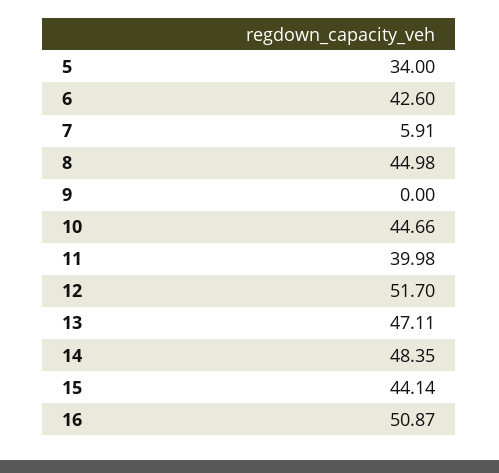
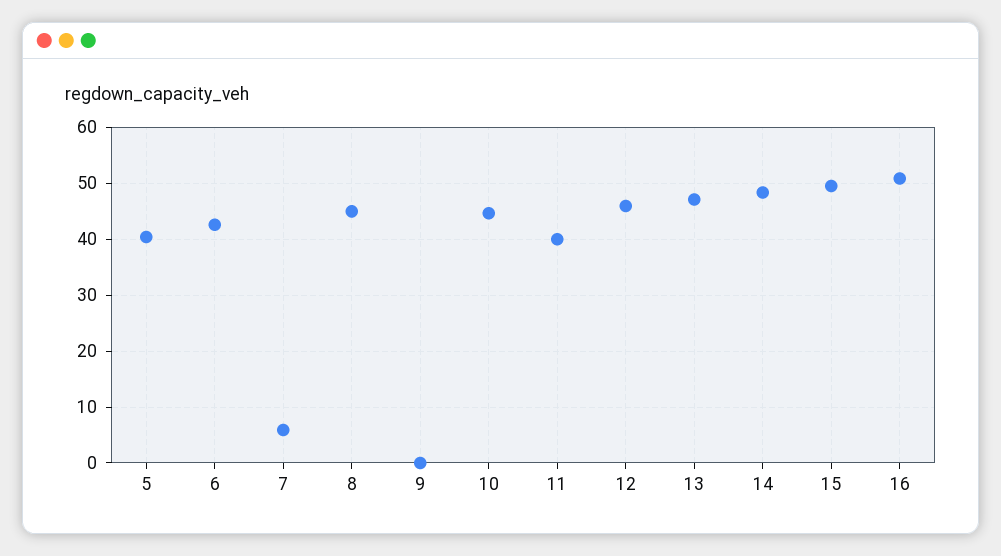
  {
-   "5": 34,
+   "5": 40,
    "6": 42.6,
    "7": 5.91,
    "8": 44.98,
    "9": 0,
    "10": 44.66,
    "11": 39.98,
-   "12": 51.7,
+   "12": 46,
    "13": 47.11,
    "14": 48.35,
-   "15": 44.14,
+   "15": 50,
    "16": 50.87
  }

